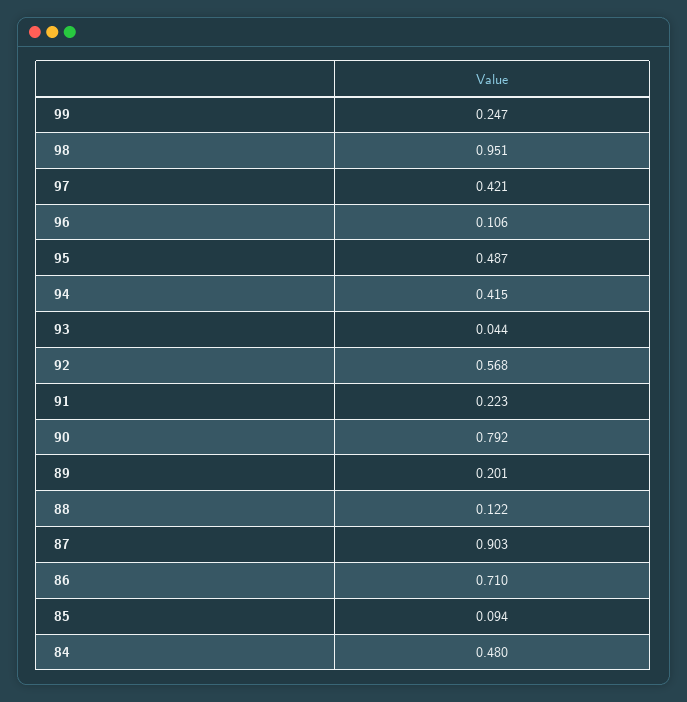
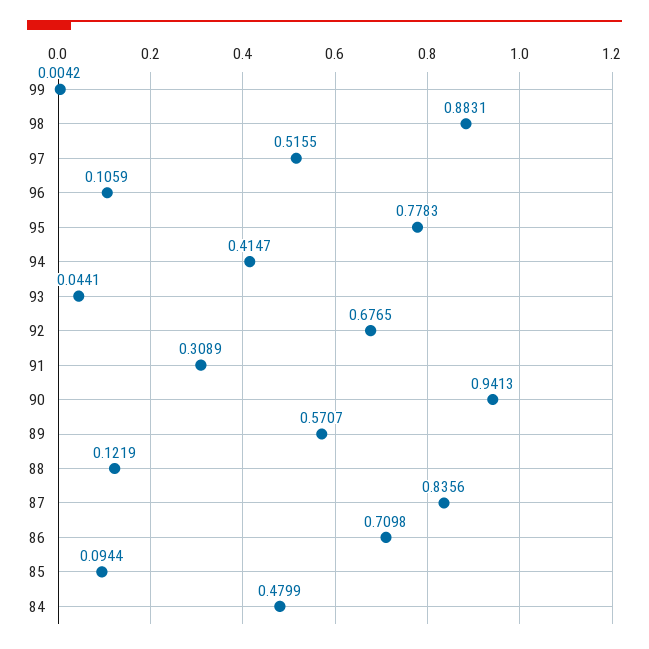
  {
-   "99": 0.247,
+   "99": 0.0042,
-   "98": 0.951,
+   "98": 0.8831,
-   "97": 0.421,
+   "97": 0.5155,
    "96": 0.1059,
-   "95": 0.487,
+   "95": 0.7783,
    "94": 0.4147,
    "93": 0.0441,
-   "92": 0.568,
+   "92": 0.6765,
-   "91": 0.223,
+   "91": 0.3089,
-   "90": 0.792,
+   "90": 0.9413,
-   "89": 0.201,
+   "89": 0.5707,
    "88": 0.1219,
-   "87": 0.903,
+   "87": 0.8356,
    "86": 0.7098,
    "85": 0.0944,
    "84": 0.4799
  }

